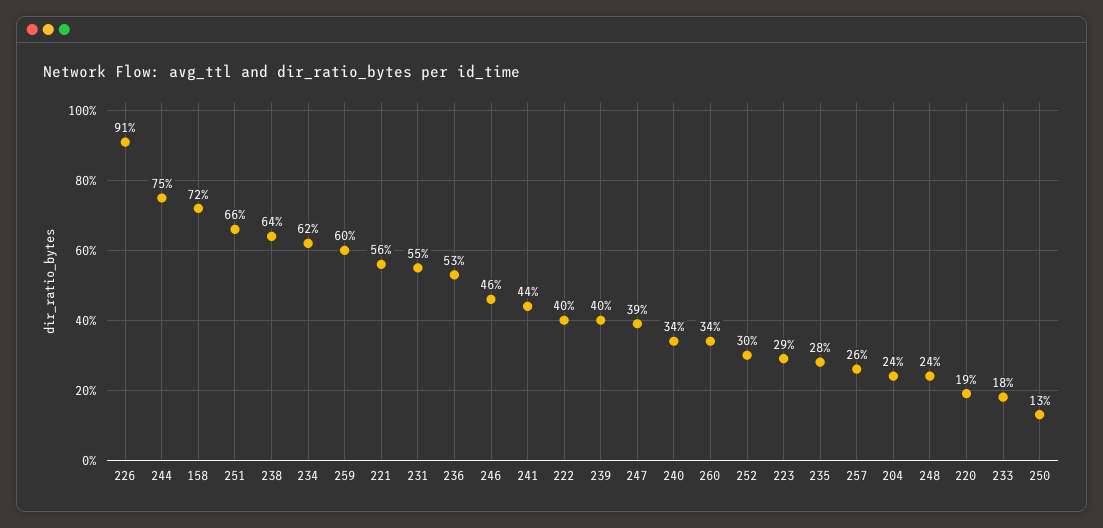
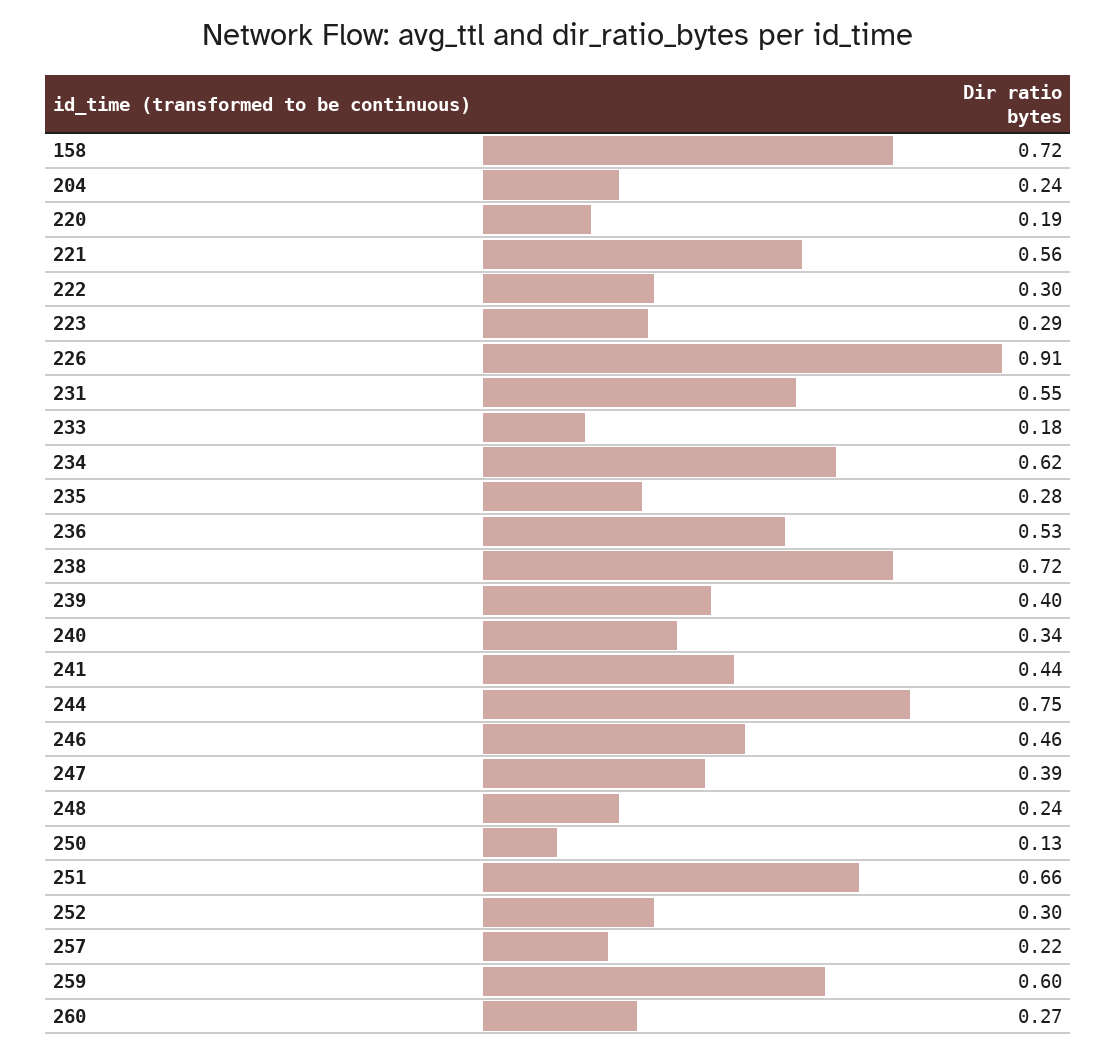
  {
    "226": 0.91,
    "244": 0.75,
    "158": 0.72,
    "251": 0.66,
-   "238": 0.64,
+   "238": 0.72,
    "234": 0.62,
    "259": 0.6,
    "221": 0.56,
    "231": 0.55,
    "236": 0.53,
    "246": 0.46,
    "241": 0.44,
-   "222": 0.4,
+   "222": 0.3,
    "239": 0.4,
    "247": 0.39,
    "240": 0.34,
-   "260": 0.34,
+   "260": 0.27,
    "252": 0.3,
    "223": 0.29,
    "235": 0.28,
-   "257": 0.26,
+   "257": 0.22,
    "204": 0.24,
    "248": 0.24,
    "220": 0.19,
    "233": 0.18,
    "250": 0.13
  }

